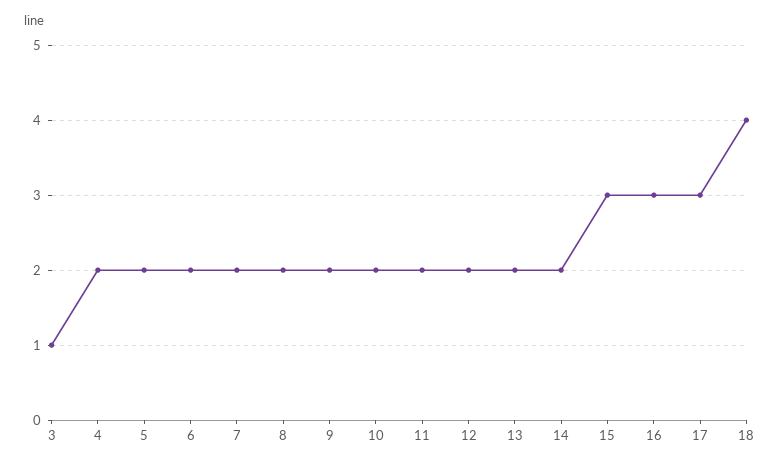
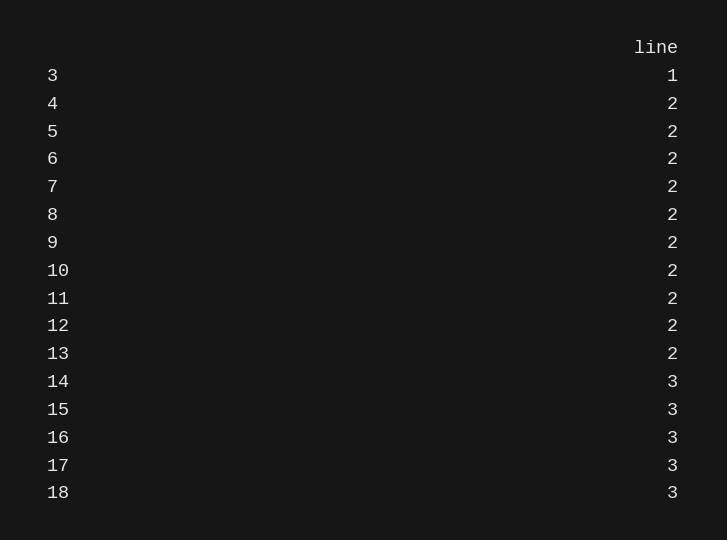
  {
    "3": 1,
    "4": 2,
    "5": 2,
    "6": 2,
    "7": 2,
    "8": 2,
    "9": 2,
    "10": 2,
    "11": 2,
    "12": 2,
    "13": 2,
-   "14": 2,
+   "14": 3,
    "15": 3,
    "16": 3,
    "17": 3,
-   "18": 4
+   "18": 3
  }

